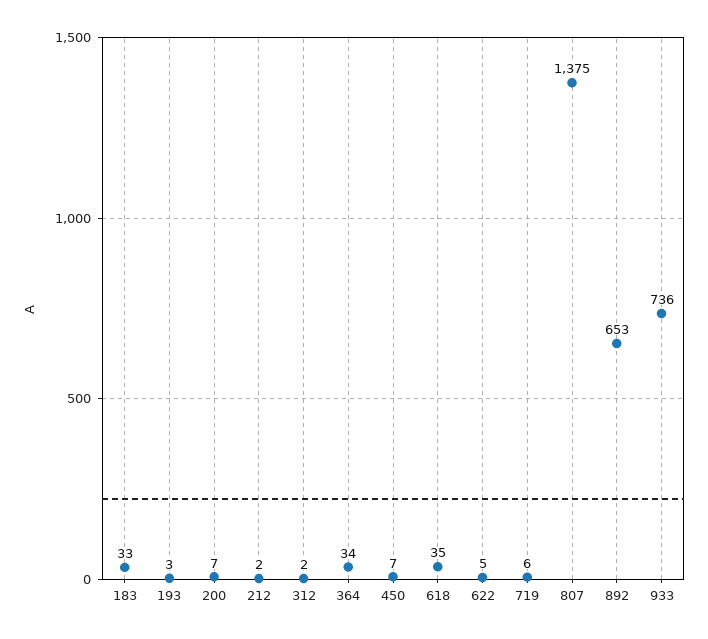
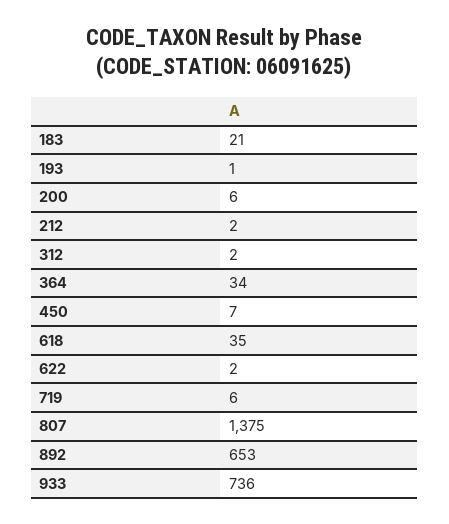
  {
-   "183": 33,
+   "183": 21,
-   "193": 3,
+   "193": 1,
-   "200": 7,
+   "200": 6,
    "212": 2,
    "312": 2,
    "364": 34,
    "450": 7,
    "618": 35,
-   "622": 5,
+   "622": 2,
    "719": 6,
    "807": 1375,
    "892": 653,
    "933": 736
  }

